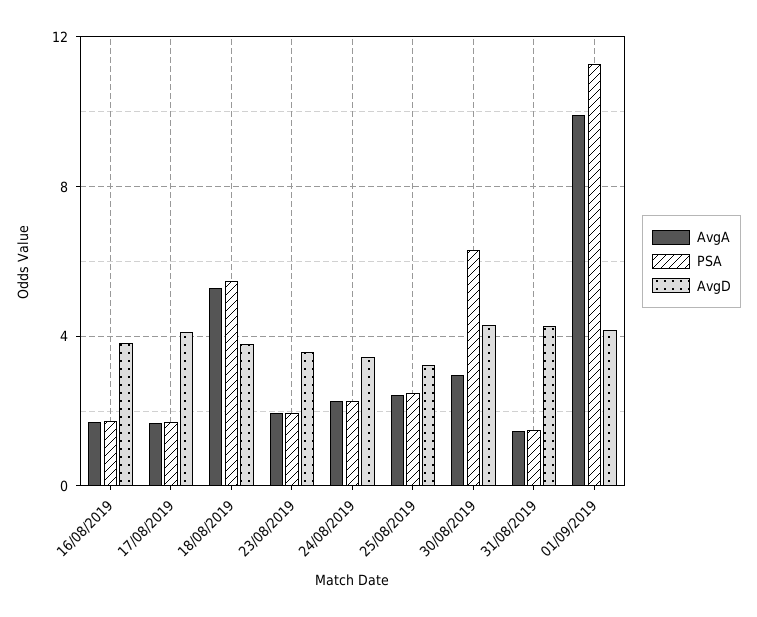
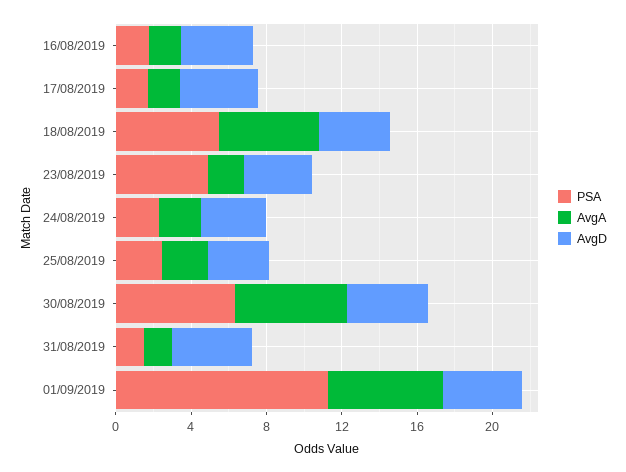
  {
    "AvgA": {
      "16/08/2019": 1.5,
      "17/08/2019": 1.5,
      "18/08/2019": 5.5,
      "23/08/2019": 2,
      "24/08/2019": 2.5,
      "25/08/2019": 2.5,
-     "30/08/2019": 3,
+     "30/08/2019": 6,
      "31/08/2019": 1.5,
-     "01/09/2019": 10
+     "01/09/2019": 6
    },
    "PSA": {
      "16/08/2019": 1.5,
      "17/08/2019": 1.5,
      "18/08/2019": 5.5,
-     "23/08/2019": 2,
+     "23/08/2019": 5,
      "24/08/2019": 2.5,
      "25/08/2019": 2.5,
      "30/08/2019": 6.5,
      "31/08/2019": 1.5,
      "01/09/2019": 11.5
    },
    "AvgD": {
      "16/08/2019": 4,
      "17/08/2019": 4,
      "18/08/2019": 4,
      "23/08/2019": 3.5,
      "24/08/2019": 3.5,
      "25/08/2019": 3,
      "30/08/2019": 4.5,
      "31/08/2019": 4.5,
      "01/09/2019": 4
    }
  }

